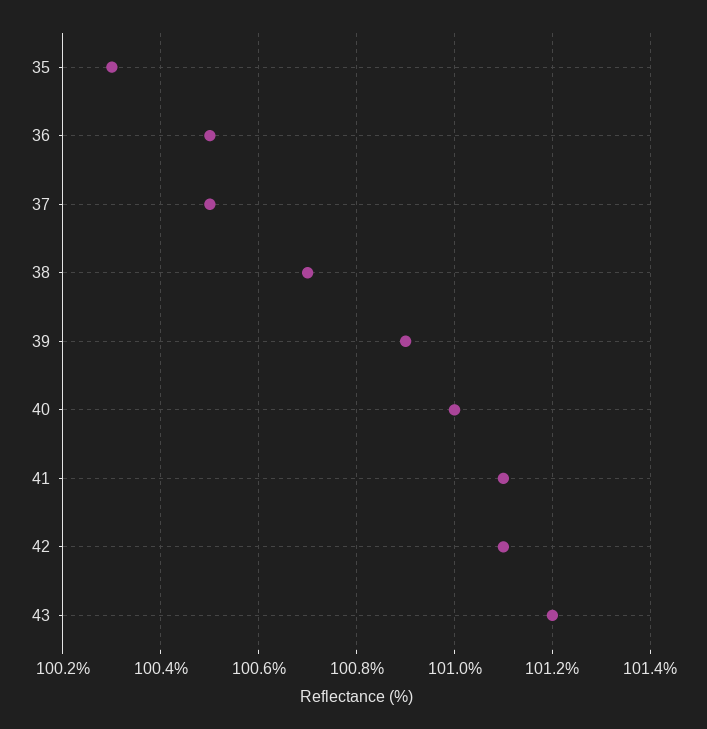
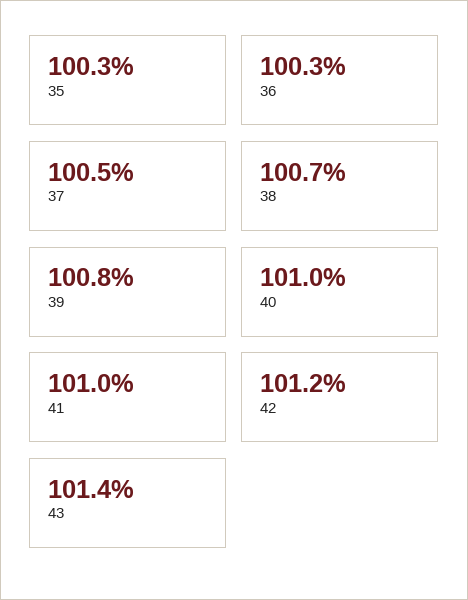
  {
    "35": 100.3,
-   "36": 100.5,
+   "36": 100.3,
    "37": 100.5,
    "38": 100.7,
-   "39": 100.9,
+   "39": 100.8,
    "40": 101,
-   "41": 101.1,
+   "41": 101,
-   "42": 101.1,
+   "42": 101.2,
-   "43": 101.2
+   "43": 101.4
  }

